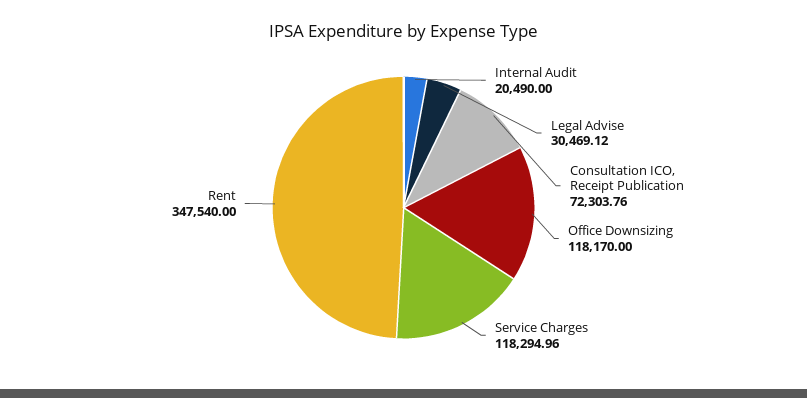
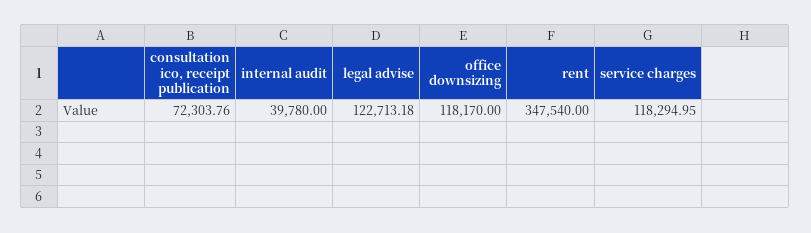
  {
-   "Internal Audit": 20490,
+   "Internal Audit": 39780,
-   "Legal Advise": 30469.12,
+   "Legal Advise": 122713.18,
    "Consultation ICO, Receipt Publication": 72303.76,
    "Office Downsizing": 118170,
-   "Service Charges": 118294.96,
+   "Service Charges": 118294.95,
    "Rent": 347540
  }

